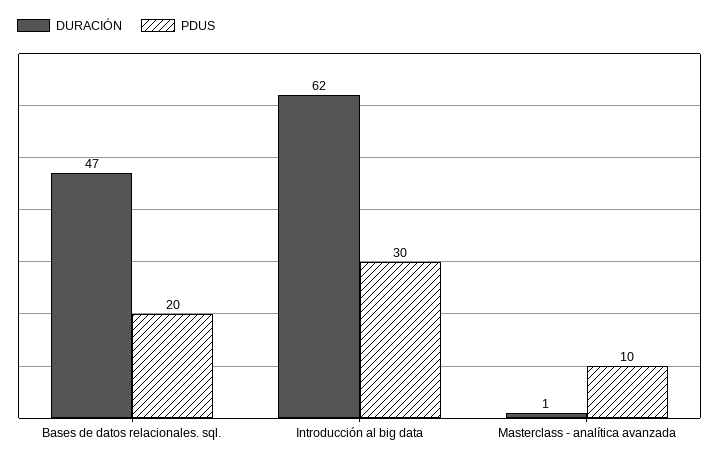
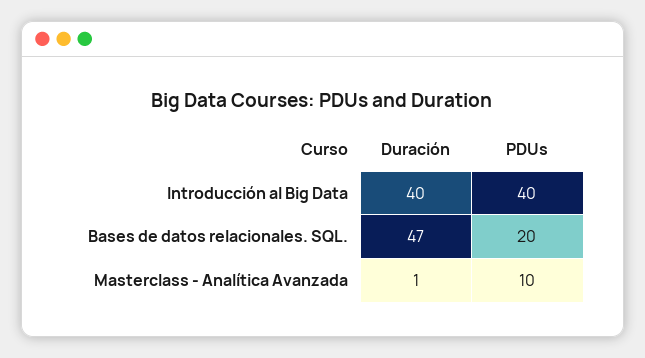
  {
    "DURACIÓN": {
      "Bases de datos relacionales. sql.": 47,
-     "Introducción al big data": 62,
+     "Introducción al big data": 40,
      "Masterclass - analítica avanzada": 1
    },
    "PDUS": {
      "Bases de datos relacionales. sql.": 20,
-     "Introducción al big data": 30,
+     "Introducción al big data": 40,
      "Masterclass - analítica avanzada": 10
    }
  }

